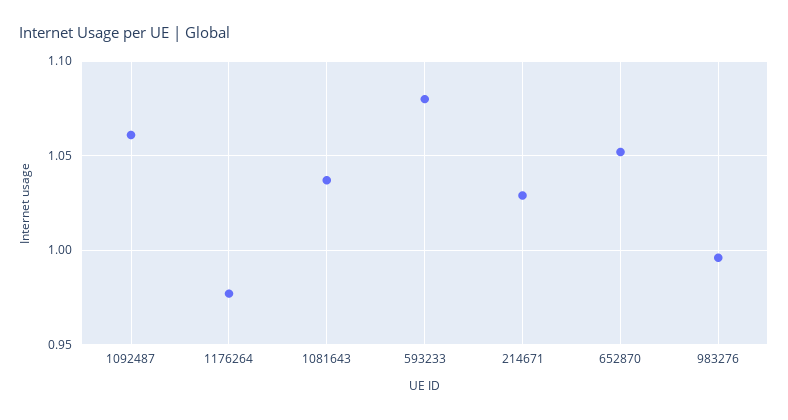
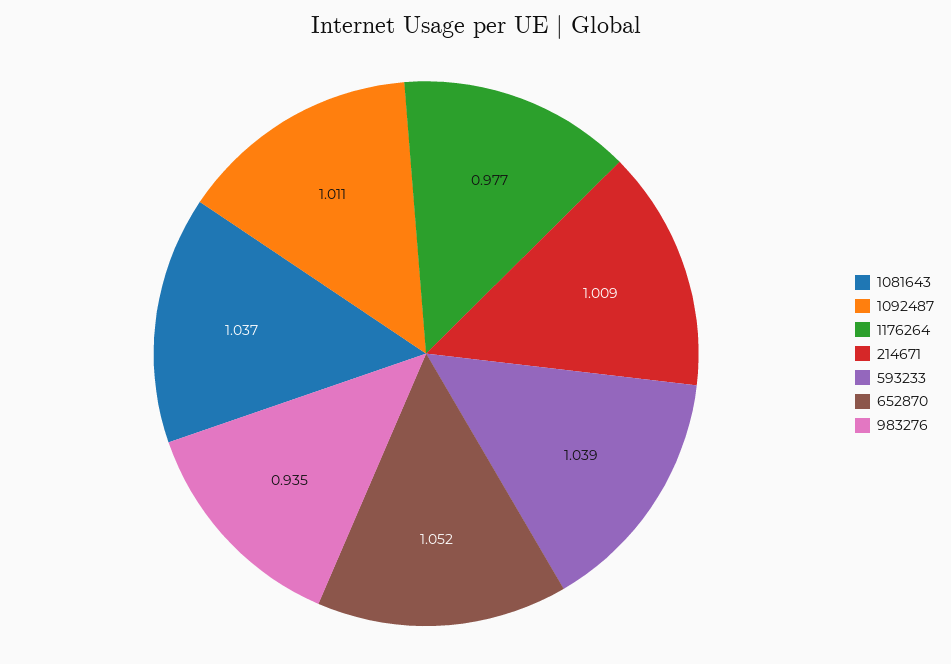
  {
-   "1092487": 1.06,
+   "1092487": 1.011,
    "1176264": 0.977,
    "1081643": 1.037,
-   "593233": 1.08,
+   "593233": 1.039,
-   "214671": 1.03,
+   "214671": 1.009,
    "652870": 1.052,
-   "983276": 0.995
+   "983276": 0.935
  }

